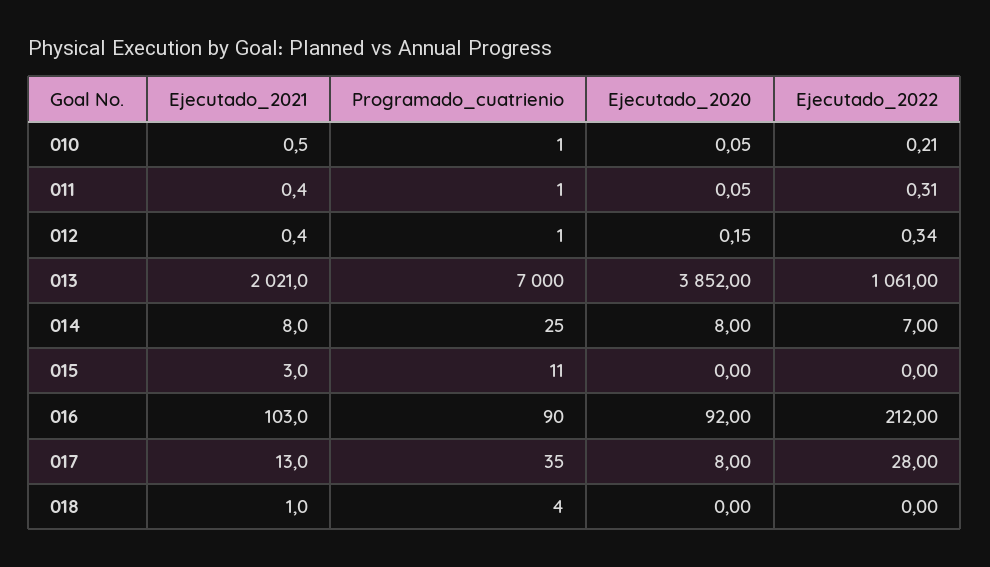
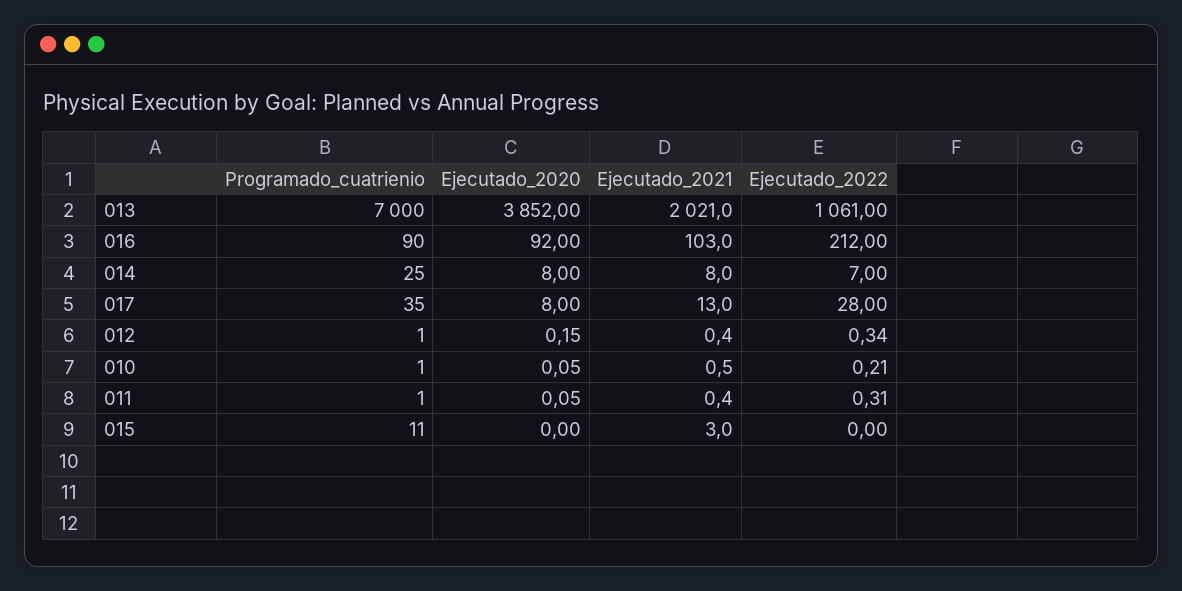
  {
    "Ejecutado_2021": {
      "010": 0.5,
      "011": 0.4,
      "012": 0.4,
      "013": 2021,
      "014": 8,
      "015": 3,
      "016": 103,
-     "017": 13,
+     "017": 13
-     "018": 1
    },
    "Programado_cuatrienio": {
      "010": 1,
      "011": 1,
      "012": 1,
      "013": 7000,
      "014": 25,
      "015": 11,
      "016": 90,
-     "017": 35,
+     "017": 35
-     "018": 4
    },
    "Ejecutado_2020": {
      "010": 0.05,
      "011": 0.05,
      "012": 0.15,
      "013": 3852,
      "014": 8,
      "015": 0,
      "016": 92,
-     "017": 8,
+     "017": 8
-     "018": 0
    },
    "Ejecutado_2022": {
      "010": 0.21,
      "011": 0.31,
      "012": 0.34,
      "013": 1061,
      "014": 7,
      "015": 0,
      "016": 212,
-     "017": 28,
+     "017": 28
-     "018": 0
    }
  }

